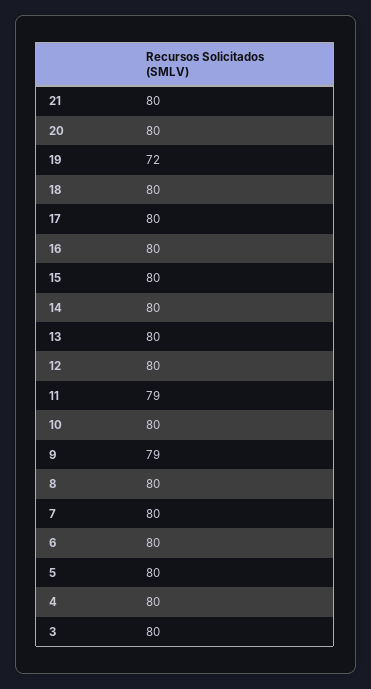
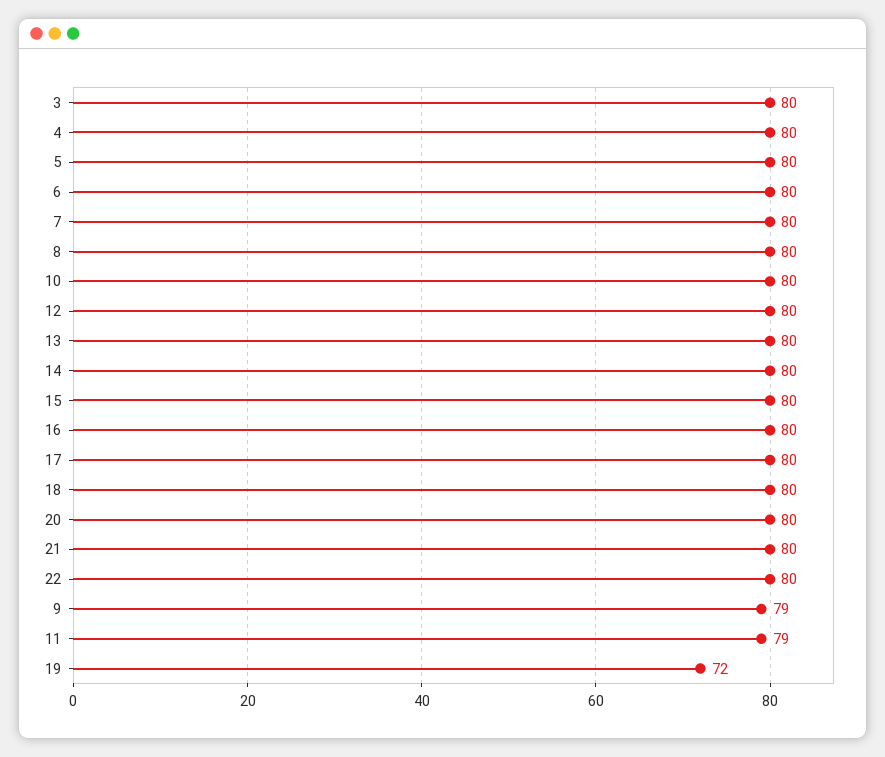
  {
    "21": 80,
    "20": 80,
    "19": 72,
    "18": 80,
    "17": 80,
    "16": 80,
    "15": 80,
    "14": 80,
    "13": 80,
    "12": 80,
    "11": 79,
    "10": 80,
    "9": 79,
    "8": 80,
    "7": 80,
    "6": 80,
    "5": 80,
    "4": 80,
-   "3": 80
+   "3": 80,
+   "22": 80
  }

